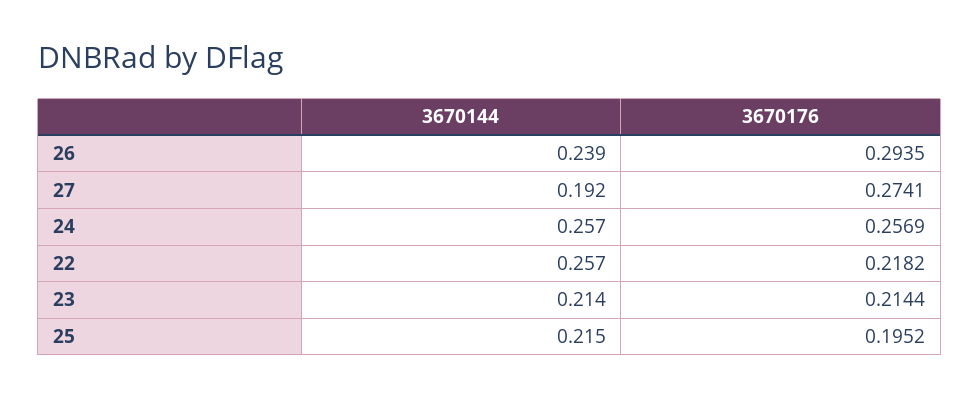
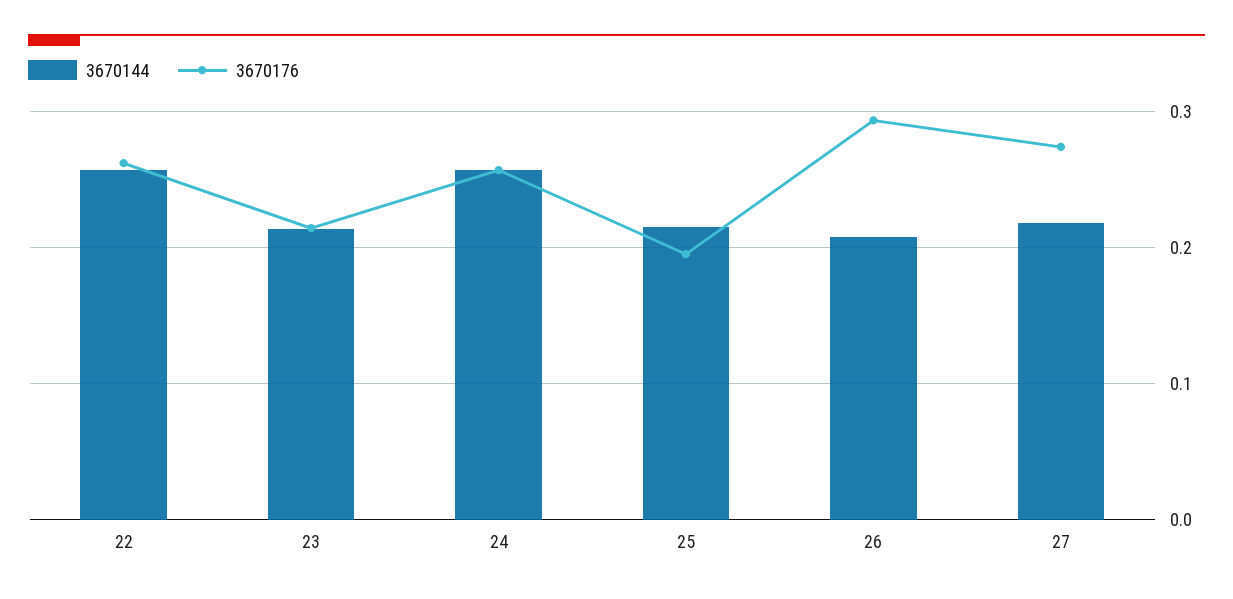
  {
    "3670144": {
-     "26": 0.239,
+     "26": 0.21,
-     "27": 0.192,
+     "27": 0.22,
      "24": 0.257,
      "22": 0.257,
      "23": 0.214,
      "25": 0.215
    },
    "3670176": {
      "26": 0.2935,
      "27": 0.2741,
      "24": 0.2569,
-     "22": 0.2182,
+     "22": 0.26,
      "23": 0.2144,
      "25": 0.1952
    }
  }

